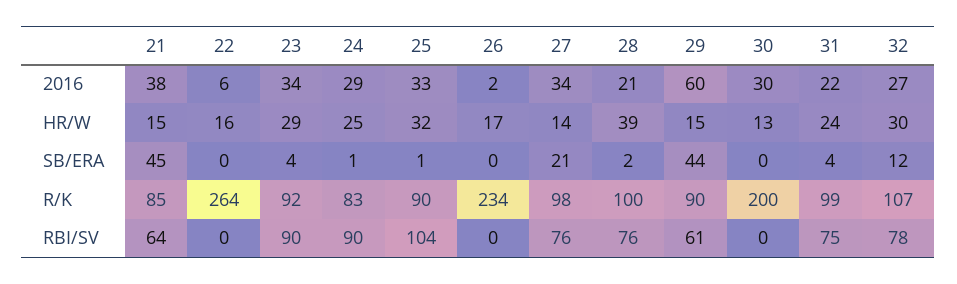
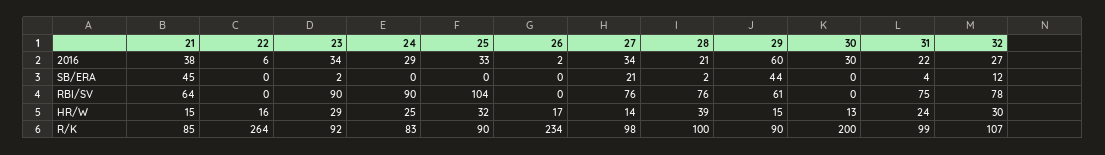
  {
    "21": {
      "2016": 38,
      "HR/W": 15,
      "SB/ERA": 45,
      "R/K": 85,
      "RBI/SV": 64
    },
    "22": {
      "2016": 6,
      "HR/W": 16,
      "SB/ERA": 0,
      "R/K": 264,
      "RBI/SV": 0
    },
    "23": {
      "2016": 34,
      "HR/W": 29,
-     "SB/ERA": 4,
+     "SB/ERA": 2,
      "R/K": 92,
      "RBI/SV": 90
    },
    "24": {
      "2016": 29,
      "HR/W": 25,
-     "SB/ERA": 1,
+     "SB/ERA": 0,
      "R/K": 83,
      "RBI/SV": 90
    },
    "25": {
      "2016": 33,
      "HR/W": 32,
-     "SB/ERA": 1,
+     "SB/ERA": 0,
      "R/K": 90,
      "RBI/SV": 104
    },
    "26": {
      "2016": 2,
      "HR/W": 17,
      "SB/ERA": 0,
      "R/K": 234,
      "RBI/SV": 0
    },
    "27": {
      "2016": 34,
      "HR/W": 14,
      "SB/ERA": 21,
      "R/K": 98,
      "RBI/SV": 76
    },
    "28": {
      "2016": 21,
      "HR/W": 39,
      "SB/ERA": 2,
      "R/K": 100,
      "RBI/SV": 76
    },
    "29": {
      "2016": 60,
      "HR/W": 15,
      "SB/ERA": 44,
      "R/K": 90,
      "RBI/SV": 61
    },
    "30": {
      "2016": 30,
      "HR/W": 13,
      "SB/ERA": 0,
      "R/K": 200,
      "RBI/SV": 0
    },
    "31": {
      "2016": 22,
      "HR/W": 24,
      "SB/ERA": 4,
      "R/K": 99,
      "RBI/SV": 75
    },
    "32": {
      "2016": 27,
      "HR/W": 30,
      "SB/ERA": 12,
      "R/K": 107,
      "RBI/SV": 78
    }
  }

